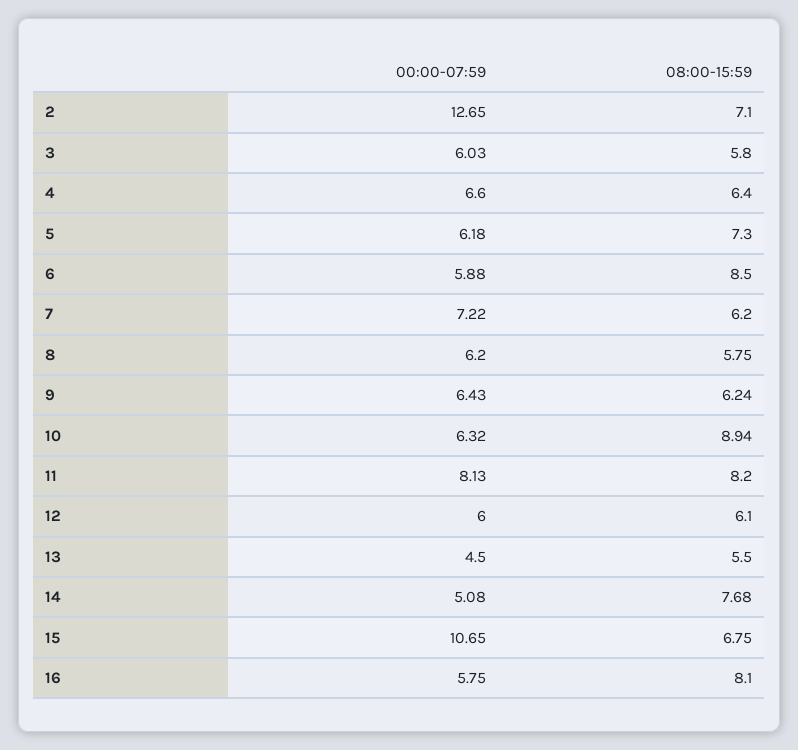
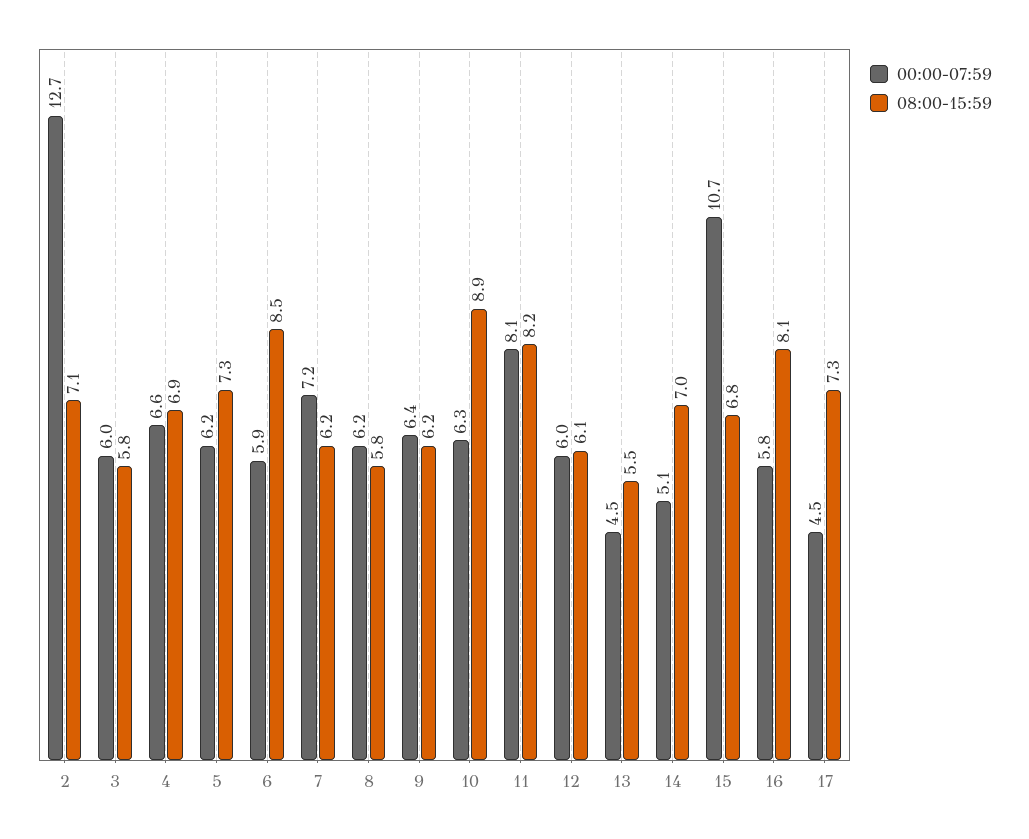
  {
    "00:00-07:59": {
      "2": 12.65,
      "3": 6.03,
      "4": 6.6,
      "5": 6.18,
      "6": 5.88,
      "7": 7.22,
      "8": 6.2,
      "9": 6.43,
      "10": 6.32,
      "11": 8.13,
      "12": 6,
      "13": 4.5,
      "14": 5.08,
      "15": 10.65,
-     "16": 5.75
+     "16": 5.75,
+     "17": 4.5
    },
    "08:00-15:59": {
      "2": 7.1,
      "3": 5.8,
-     "4": 6.4,
+     "4": 6.9,
      "5": 7.3,
      "6": 8.5,
      "7": 6.2,
      "8": 5.75,
      "9": 6.24,
      "10": 8.94,
      "11": 8.2,
      "12": 6.1,
      "13": 5.5,
-     "14": 7.68,
+     "14": 7,
      "15": 6.75,
-     "16": 8.1
+     "16": 8.1,
+     "17": 7.3
    }
  }

